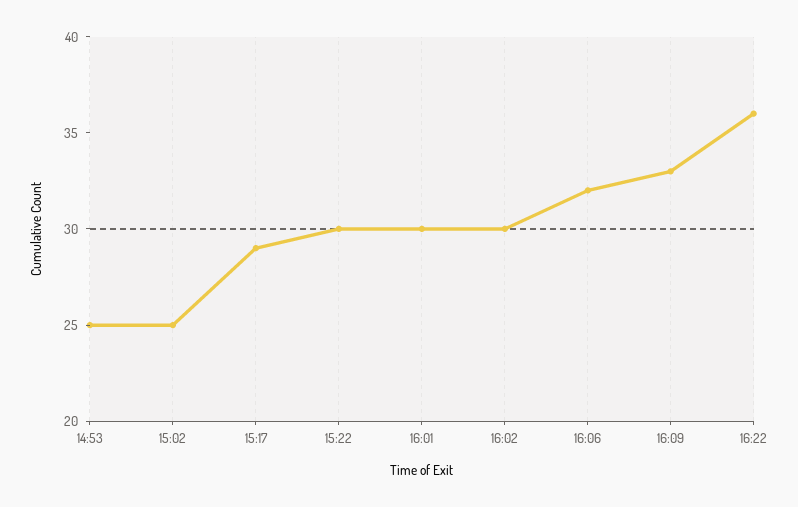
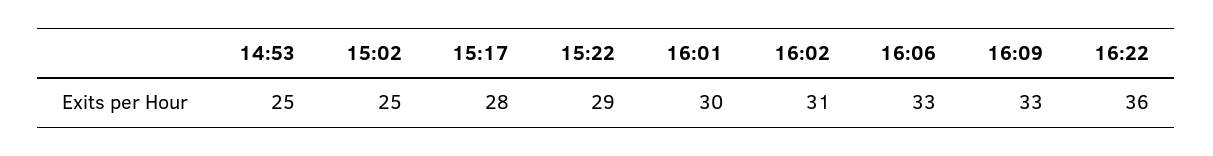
  {
    "14:53": 25,
    "15:02": 25,
-   "15:17": 29,
+   "15:17": 28,
-   "15:22": 30,
+   "15:22": 29,
    "16:01": 30,
-   "16:02": 30,
+   "16:02": 31,
-   "16:06": 32,
+   "16:06": 33,
    "16:09": 33,
    "16:22": 36
  }

